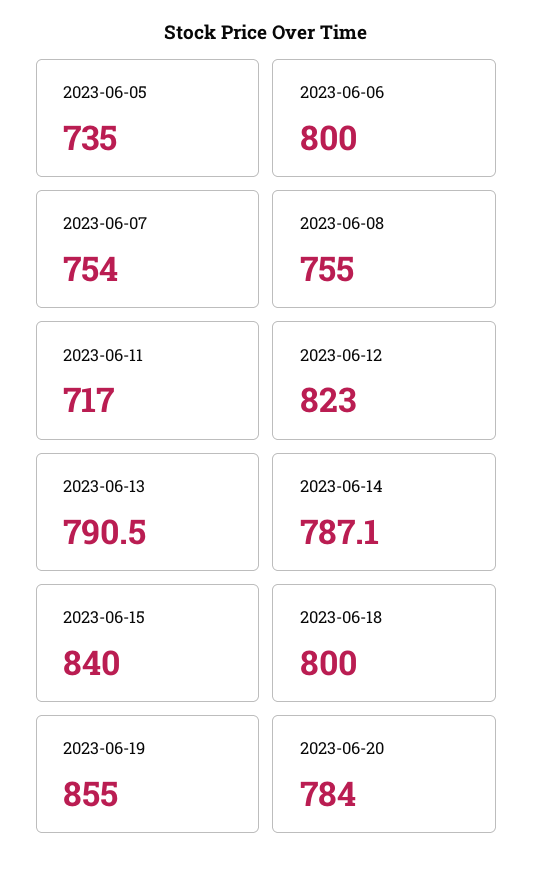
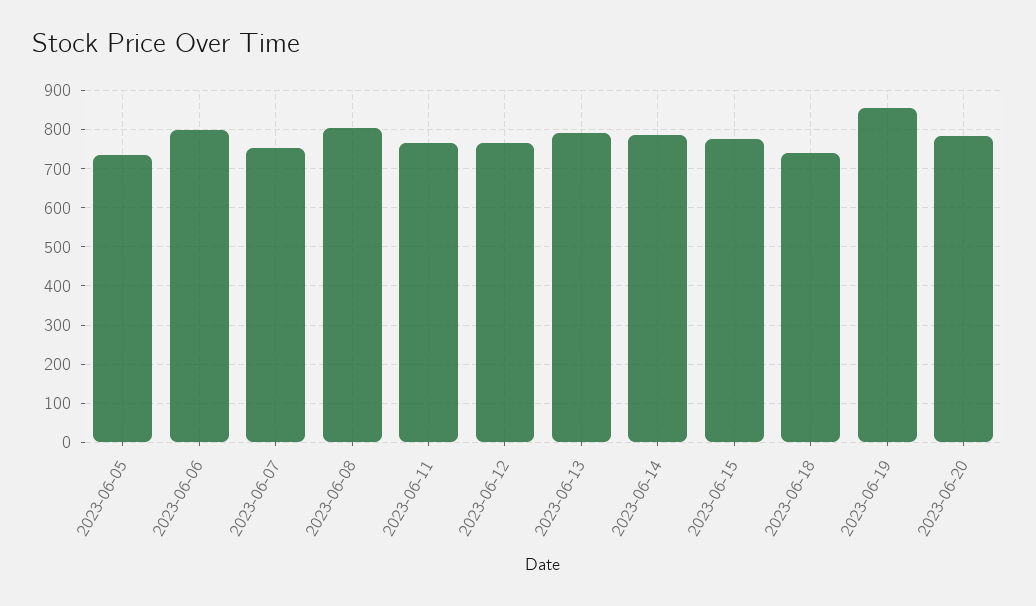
  {
    "2023-06-05": 735,
    "2023-06-06": 800,
    "2023-06-07": 754,
-   "2023-06-08": 755,
+   "2023-06-08": 800,
-   "2023-06-11": 717,
+   "2023-06-11": 760,
-   "2023-06-12": 823,
+   "2023-06-12": 760,
    "2023-06-13": 790.5,
    "2023-06-14": 787.1,
-   "2023-06-15": 840,
+   "2023-06-15": 780,
-   "2023-06-18": 800,
+   "2023-06-18": 740,
    "2023-06-19": 855,
    "2023-06-20": 784
  }

